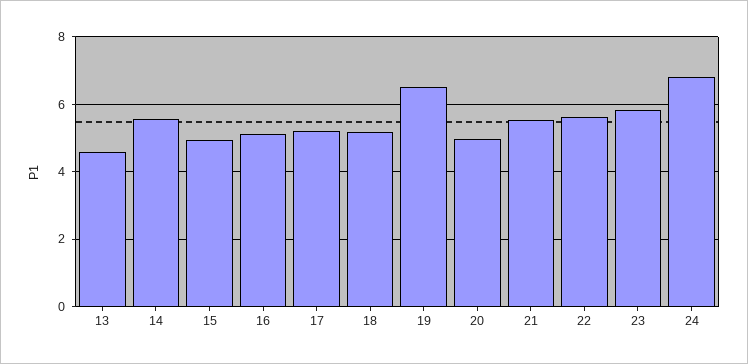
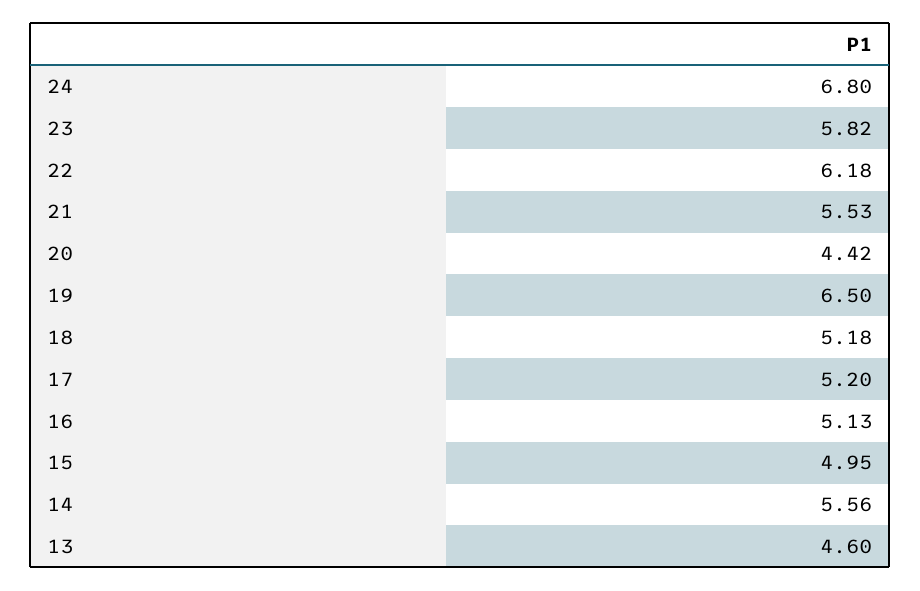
  {
    "13": 4.6,
    "14": 5.56,
    "15": 4.95,
    "16": 5.13,
    "17": 5.2,
    "18": 5.18,
    "19": 6.5,
-   "20": 5,
+   "20": 4.42,
    "21": 5.53,
-   "22": 5.6,
+   "22": 6.18,
    "23": 5.82,
    "24": 6.8
  }

